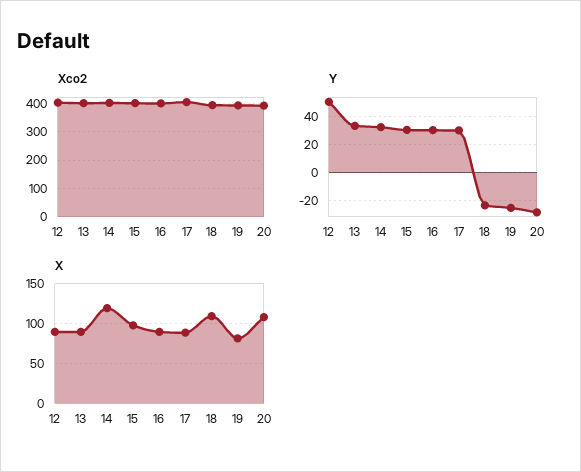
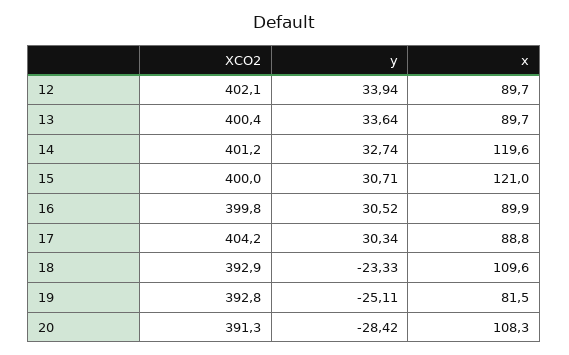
  {
    "Xco2": {
      "12": 402.1,
      "13": 400.4,
      "14": 401.2,
      "15": 400,
      "16": 399.8,
      "17": 404.2,
      "18": 392.9,
      "19": 392.8,
      "20": 391.3
    },
    "Y": {
-     "12": 50,
+     "12": 33.94,
      "13": 33.64,
      "14": 32.74,
      "15": 30.71,
      "16": 30.52,
      "17": 30.34,
      "18": -23.33,
      "19": -25.11,
      "20": -28.42
    },
    "X": {
      "12": 89.7,
      "13": 89.7,
      "14": 119.6,
-     "15": 100,
+     "15": 121,
      "16": 89.9,
      "17": 88.8,
      "18": 109.6,
      "19": 81.5,
      "20": 108.3
    }
  }

